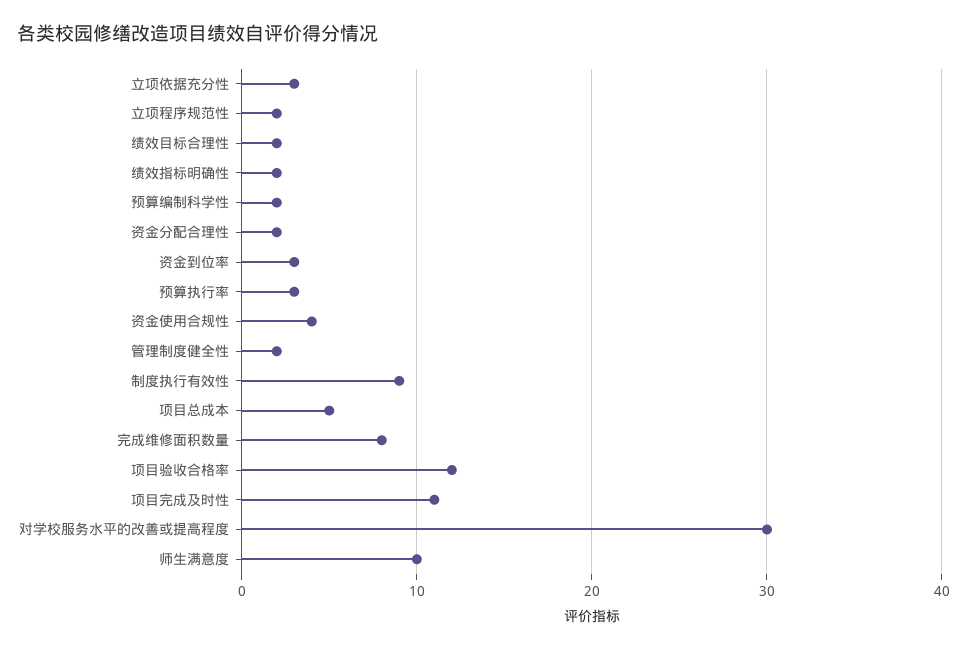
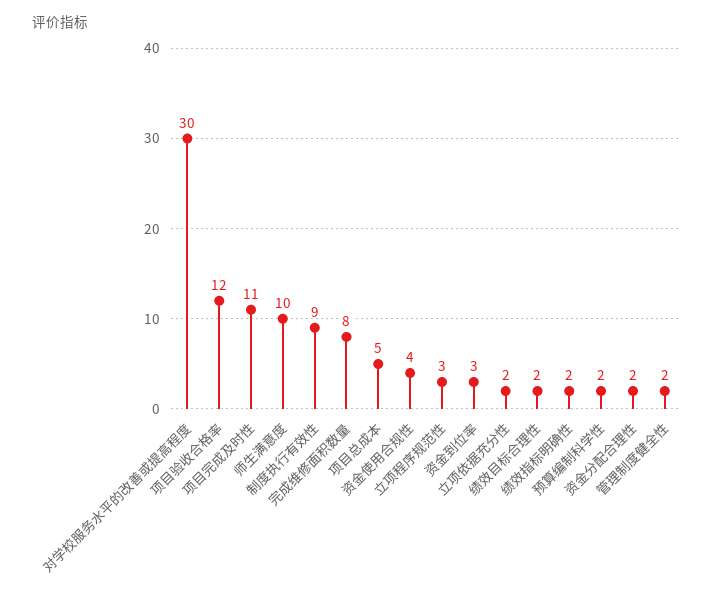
  {
-   "立项依据充分性": 3,
+   "立项依据充分性": 2,
-   "立项程序规范性": 2,
+   "立项程序规范性": 3,
    "绩效目标合理性": 2,
    "绩效指标明确性": 2,
    "预算编制科学性": 2,
    "资金分配合理性": 2,
    "资金到位率": 3,
-   "预算执行率": 3,
    "资金使用合规性": 4,
    "管理制度健全性": 2,
    "制度执行有效性": 9,
    "项目总成本": 5,
    "完成维修面积数量": 8,
    "项目验收合格率": 12,
    "项目完成及时性": 11,
    "对学校服务水平的改善或提高程度": 30,
    "师生满意度": 10
  }

